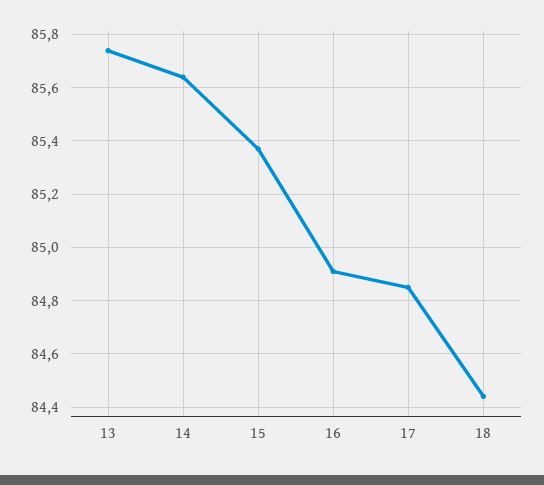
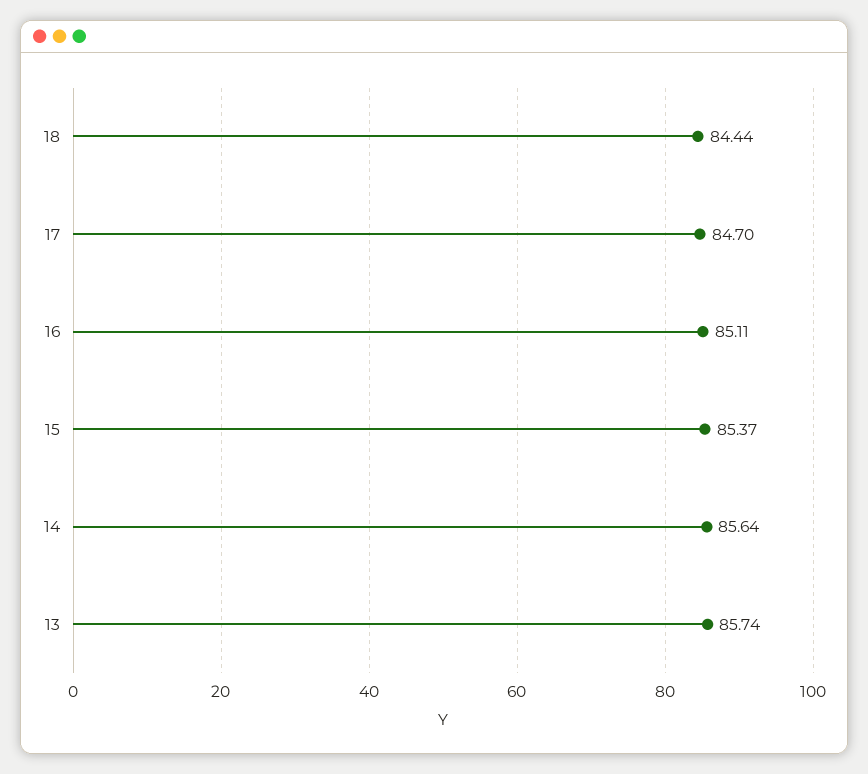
  {
    "13": 85.74,
    "14": 85.64,
    "15": 85.37,
-   "16": 84.9,
+   "16": 85.11,
-   "17": 84.85,
+   "17": 84.7,
    "18": 84.44
  }

